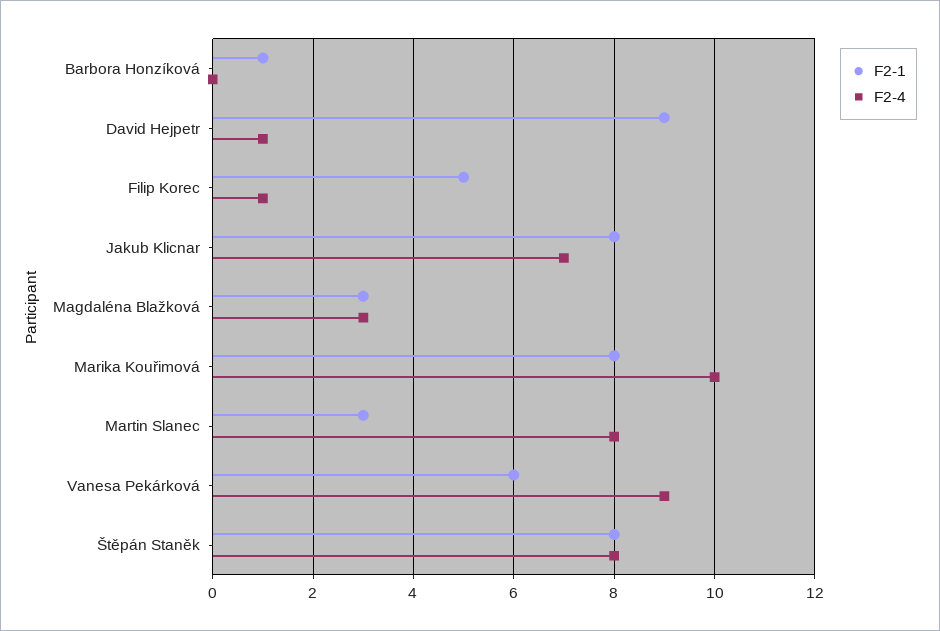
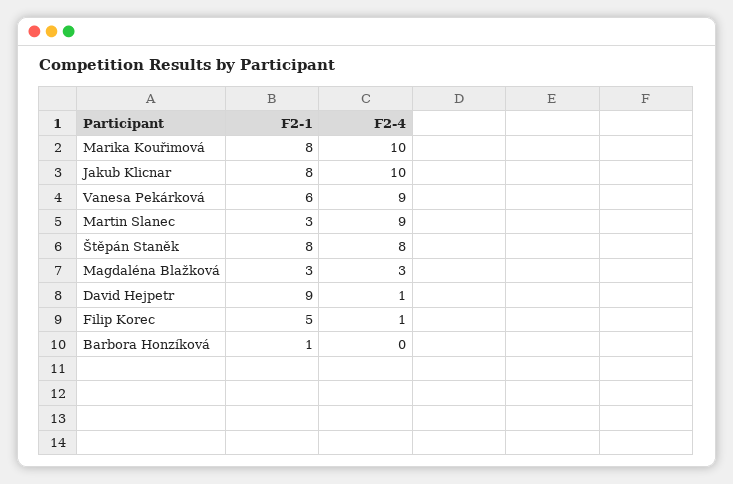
  {
    "F2-1": {
      "Barbora Honzíková": 1,
      "David Hejpetr": 9,
      "Filip Korec": 5,
      "Jakub Klicnar": 8,
      "Magdaléna Blažková": 3,
      "Marika Kouřimová": 8,
      "Martin Slanec": 3,
      "Vanesa Pekárková": 6,
      "Štěpán Staněk": 8
    },
    "F2-4": {
      "Barbora Honzíková": 0,
      "David Hejpetr": 1,
      "Filip Korec": 1,
-     "Jakub Klicnar": 7,
+     "Jakub Klicnar": 10,
      "Magdaléna Blažková": 3,
      "Marika Kouřimová": 10,
-     "Martin Slanec": 8,
+     "Martin Slanec": 9,
      "Vanesa Pekárková": 9,
      "Štěpán Staněk": 8
    }
  }

